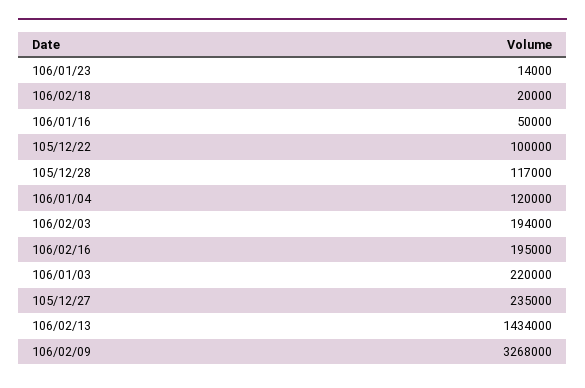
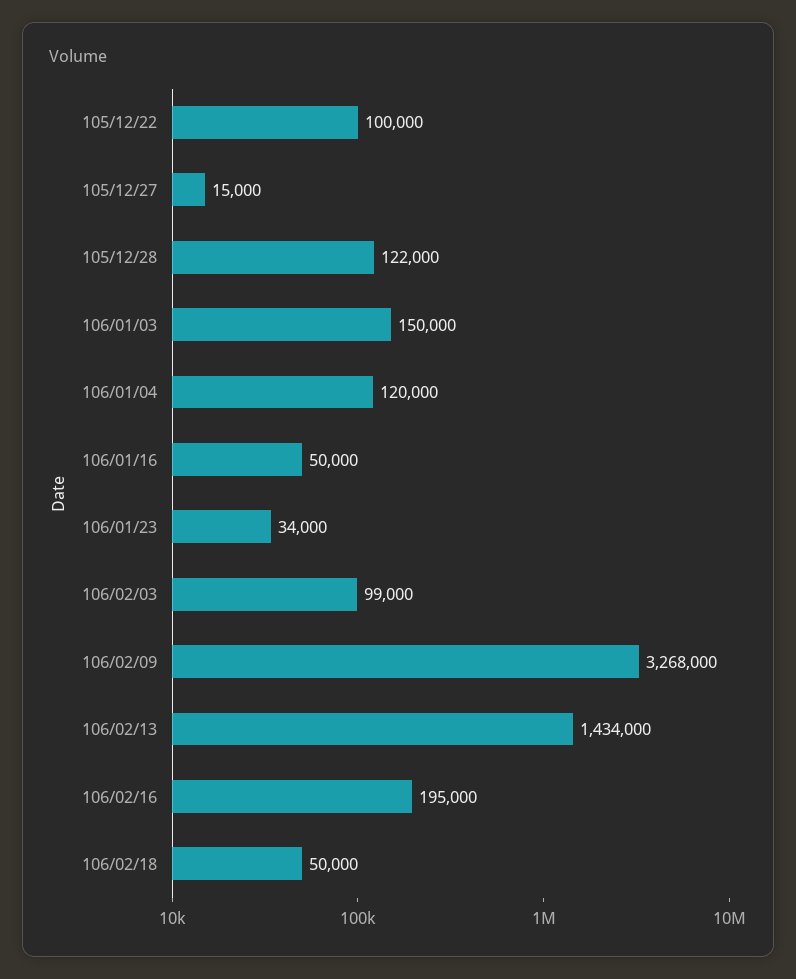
  {
-   "106/01/23": 14000,
+   "106/01/23": 34000,
-   "106/02/18": 20000,
+   "106/02/18": 50000,
    "106/01/16": 50000,
    "105/12/22": 100000,
-   "105/12/28": 117000,
+   "105/12/28": 122000,
    "106/01/04": 120000,
-   "106/02/03": 194000,
+   "106/02/03": 99000,
    "106/02/16": 195000,
-   "106/01/03": 220000,
+   "106/01/03": 150000,
-   "105/12/27": 235000,
+   "105/12/27": 15000,
    "106/02/13": 1434000,
    "106/02/09": 3268000
  }

